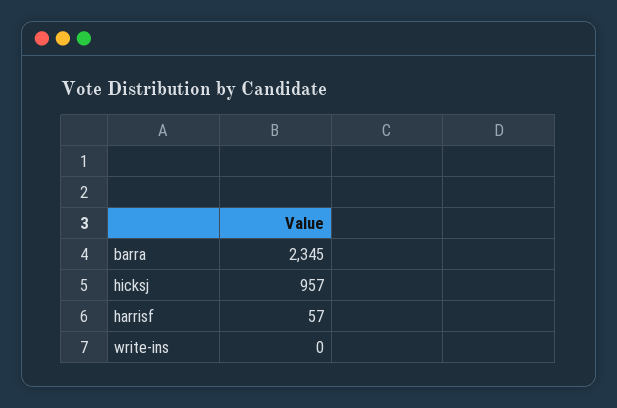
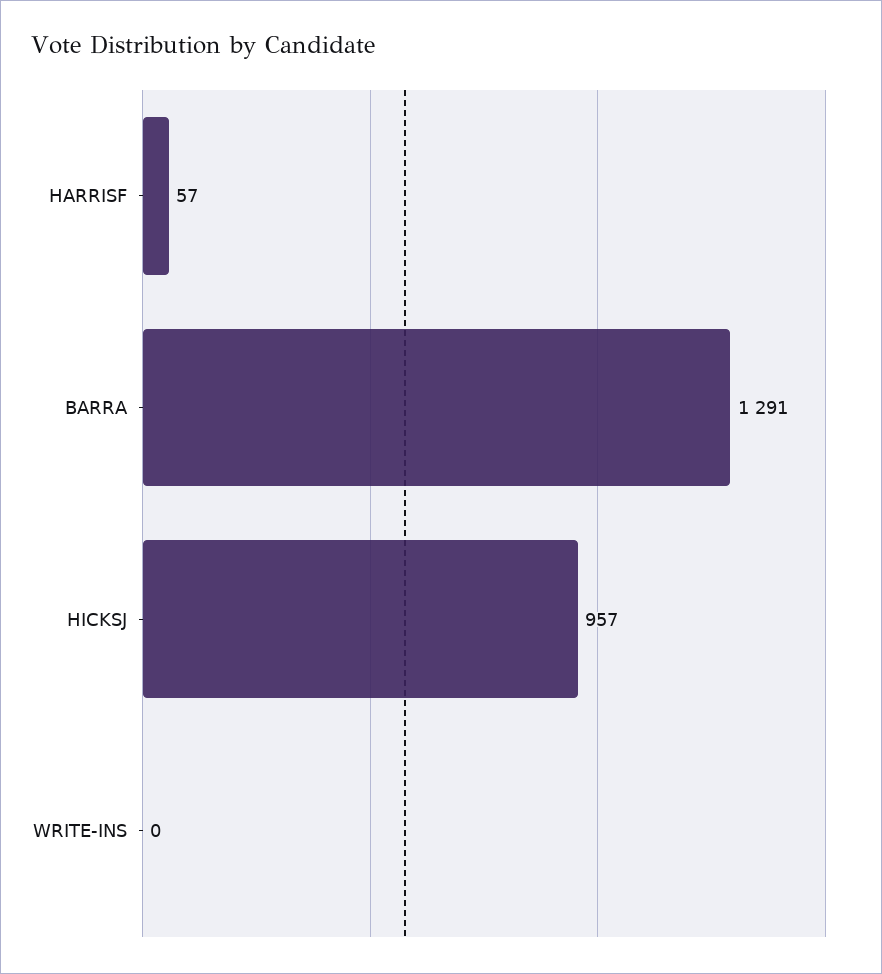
  {
-   "barra": 2345,
+   "barra": 1291,
    "hicksj": 957,
    "harrisf": 57,
    "write-ins": 0
  }

